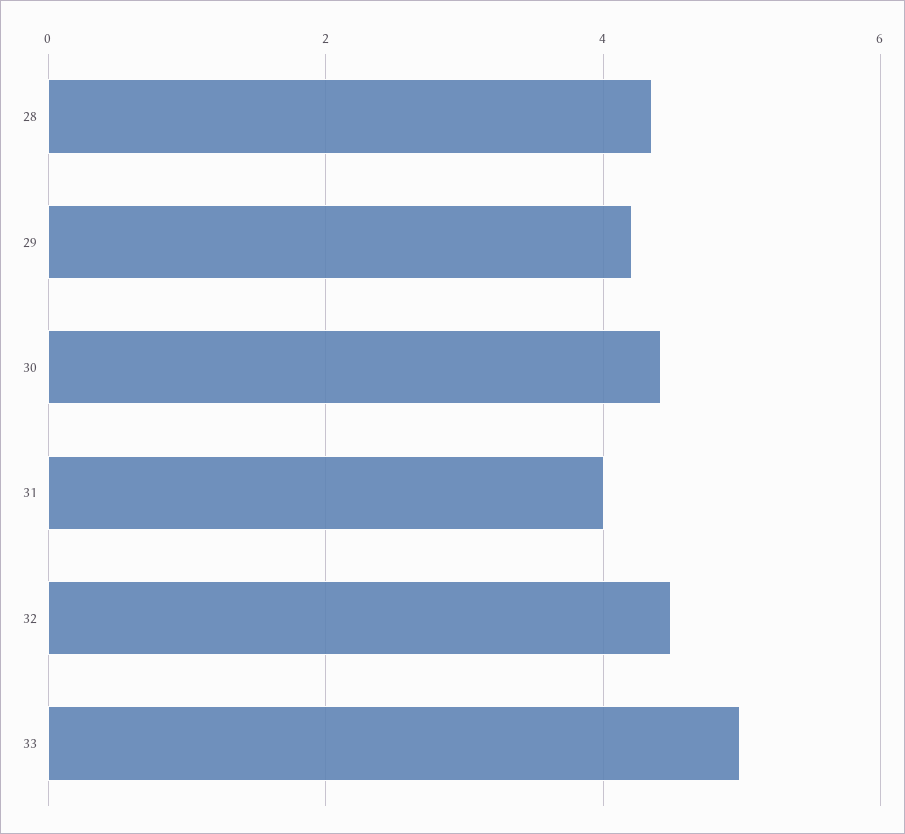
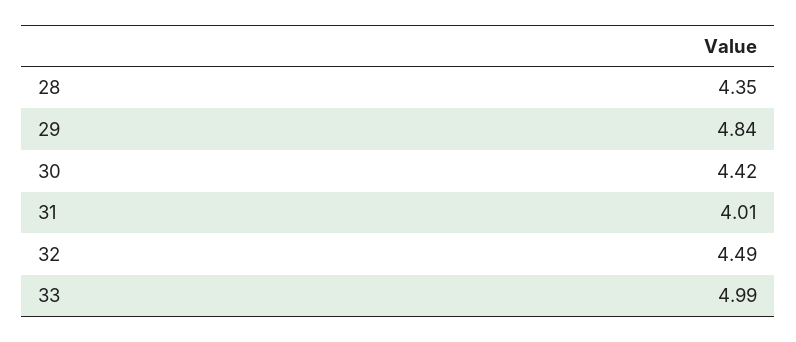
  {
    "28": 4.35,
-   "29": 4.2,
+   "29": 4.84,
    "30": 4.42,
    "31": 4.01,
    "32": 4.49,
    "33": 4.99
  }

